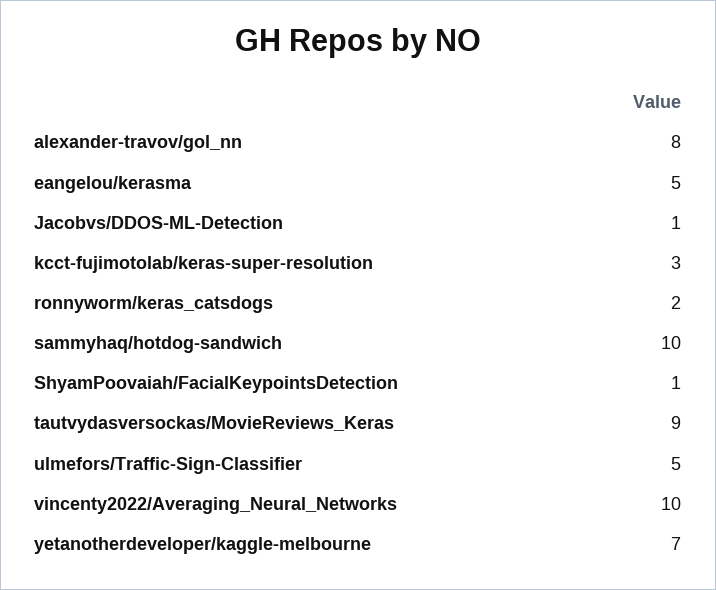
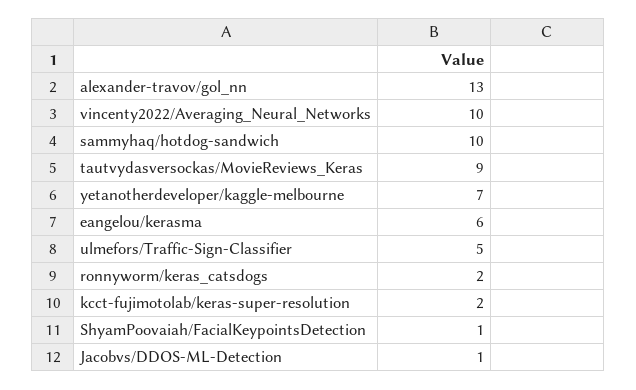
  {
-   "alexander-travov/gol_nn": 8,
+   "alexander-travov/gol_nn": 13,
-   "eangelou/kerasma": 5,
+   "eangelou/kerasma": 6,
    "Jacobvs/DDOS-ML-Detection": 1,
-   "kcct-fujimotolab/keras-super-resolution": 3,
+   "kcct-fujimotolab/keras-super-resolution": 2,
    "ronnyworm/keras_catsdogs": 2,
    "sammyhaq/hotdog-sandwich": 10,
    "ShyamPoovaiah/FacialKeypointsDetection": 1,
    "tautvydasversockas/MovieReviews_Keras": 9,
    "ulmefors/Traffic-Sign-Classifier": 5,
    "vincenty2022/Averaging_Neural_Networks": 10,
    "yetanotherdeveloper/kaggle-melbourne": 7
  }

